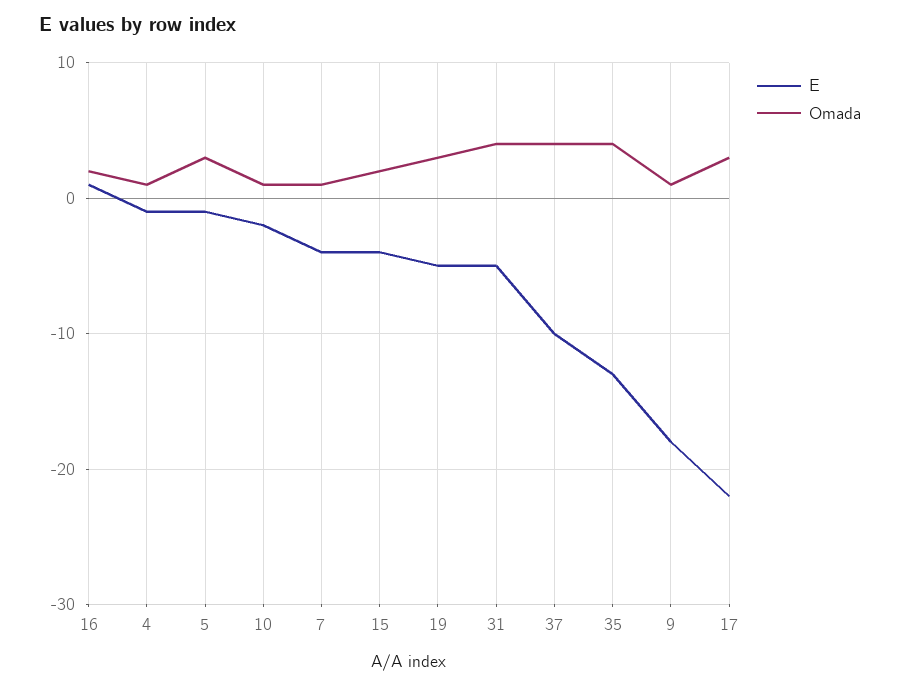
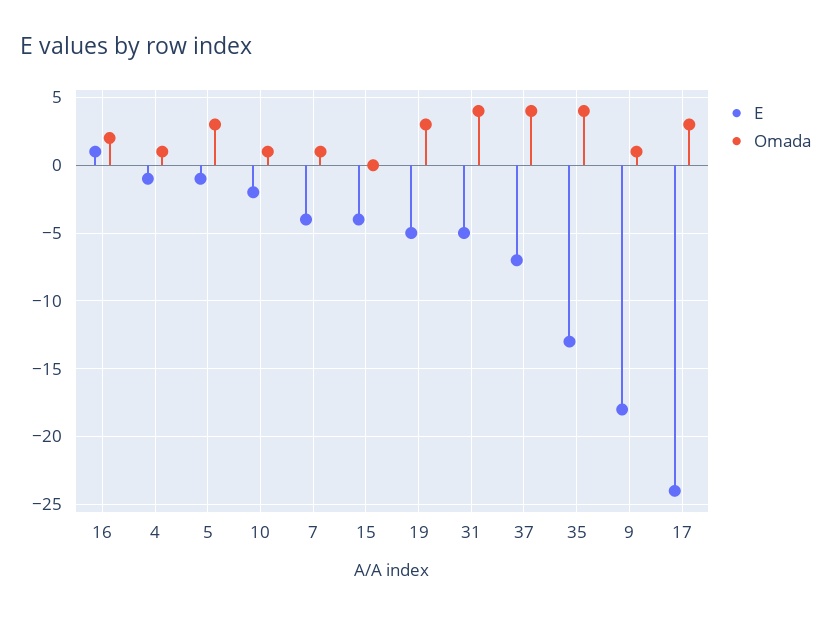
  {
    "E": {
      "16": 1,
      "4": -1,
      "5": -1,
      "10": -2,
      "7": -4,
      "15": -4,
      "19": -5,
      "31": -5,
-     "37": -10,
+     "37": -7,
      "35": -13,
      "9": -18,
-     "17": -22
+     "17": -24
    },
    "Omada": {
      "16": 2,
      "4": 1,
      "5": 3,
      "10": 1,
      "7": 1,
-     "15": 2,
+     "15": 0,
      "19": 3,
      "31": 4,
      "37": 4,
      "35": 4,
      "9": 1,
      "17": 3
    }
  }

